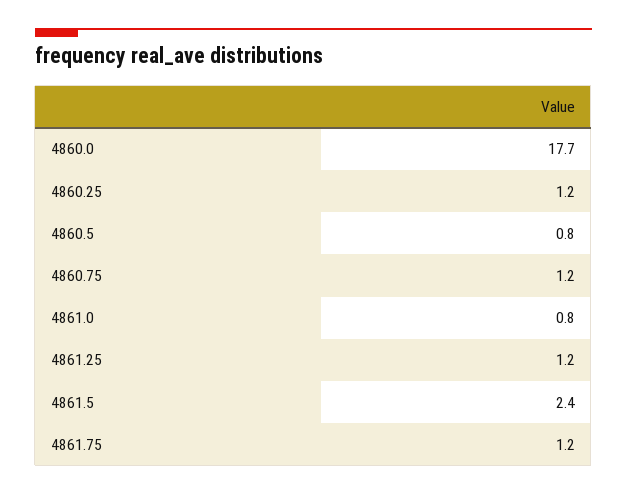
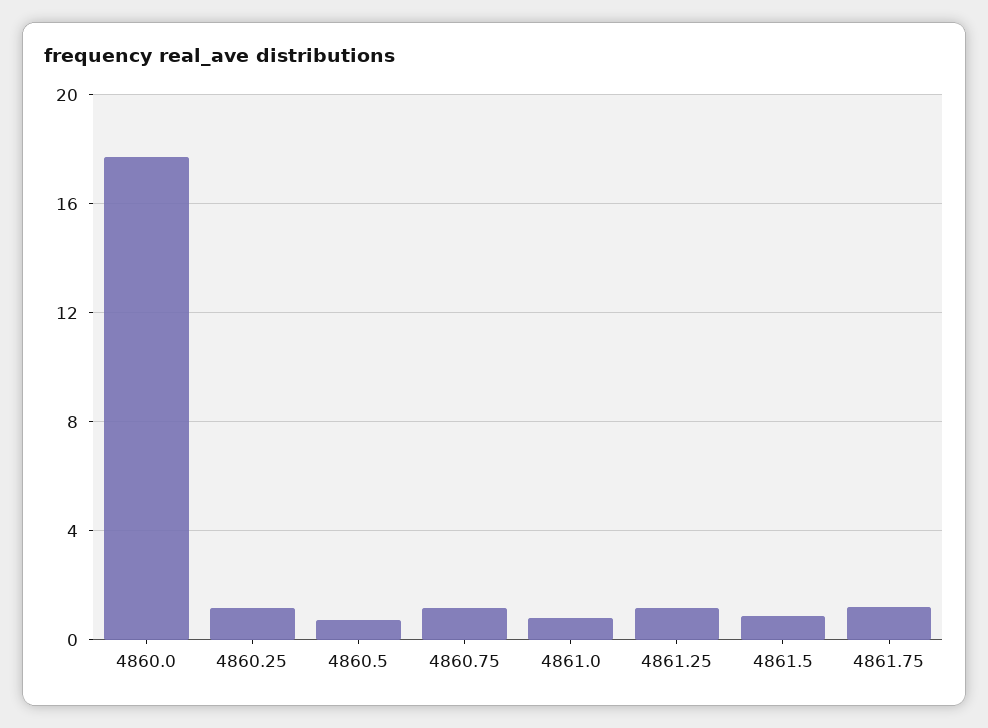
  {
    "4860.0": 17.7,
    "4860.25": 1.2,
    "4860.5": 0.8,
    "4860.75": 1.2,
    "4861.0": 0.8,
    "4861.25": 1.2,
-   "4861.5": 2.4,
+   "4861.5": 1,
    "4861.75": 1.2
  }

